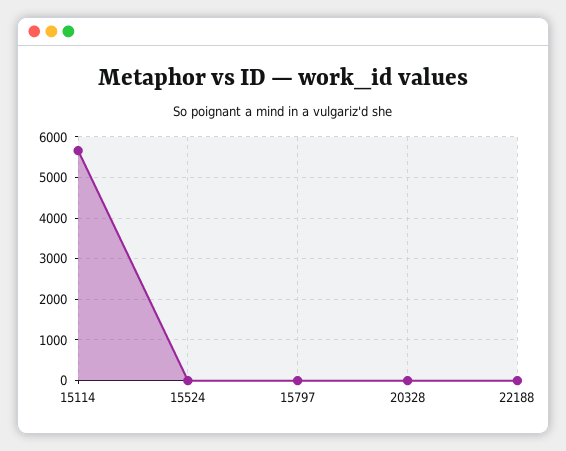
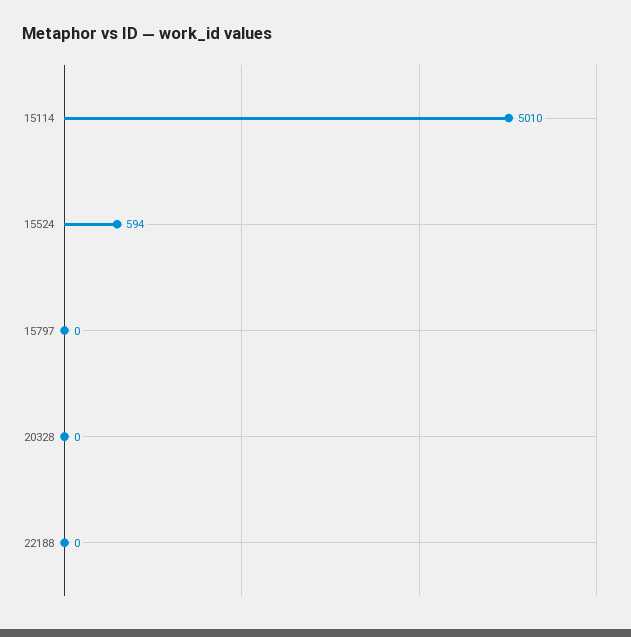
  {
-   "15114": 5600,
+   "15114": 5010,
-   "15524": 0,
+   "15524": 594,
    "15797": 0,
    "20328": 0,
    "22188": 0
  }

